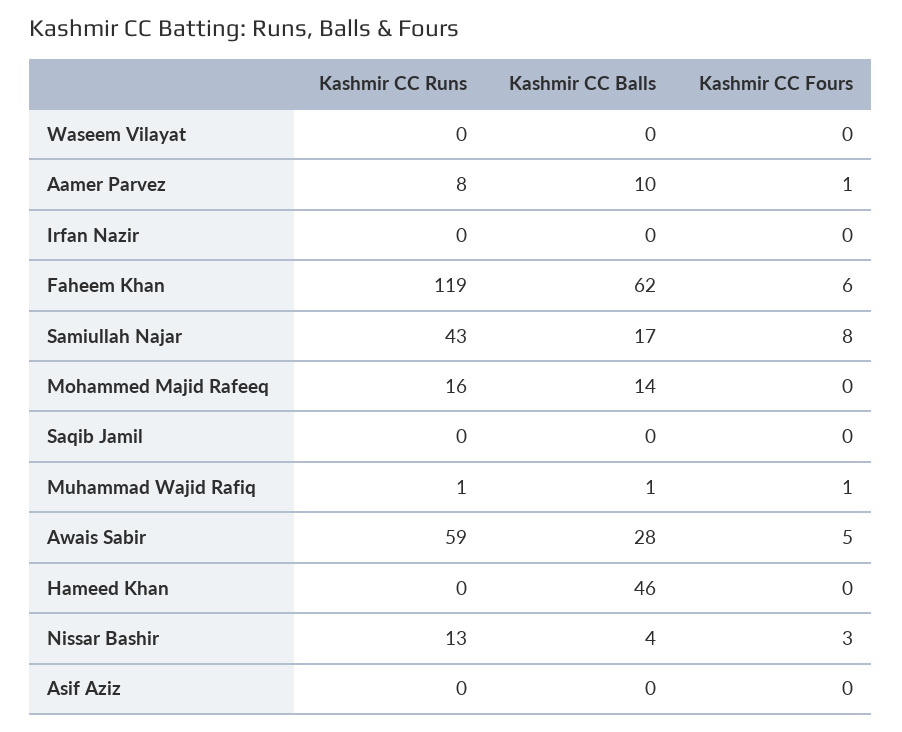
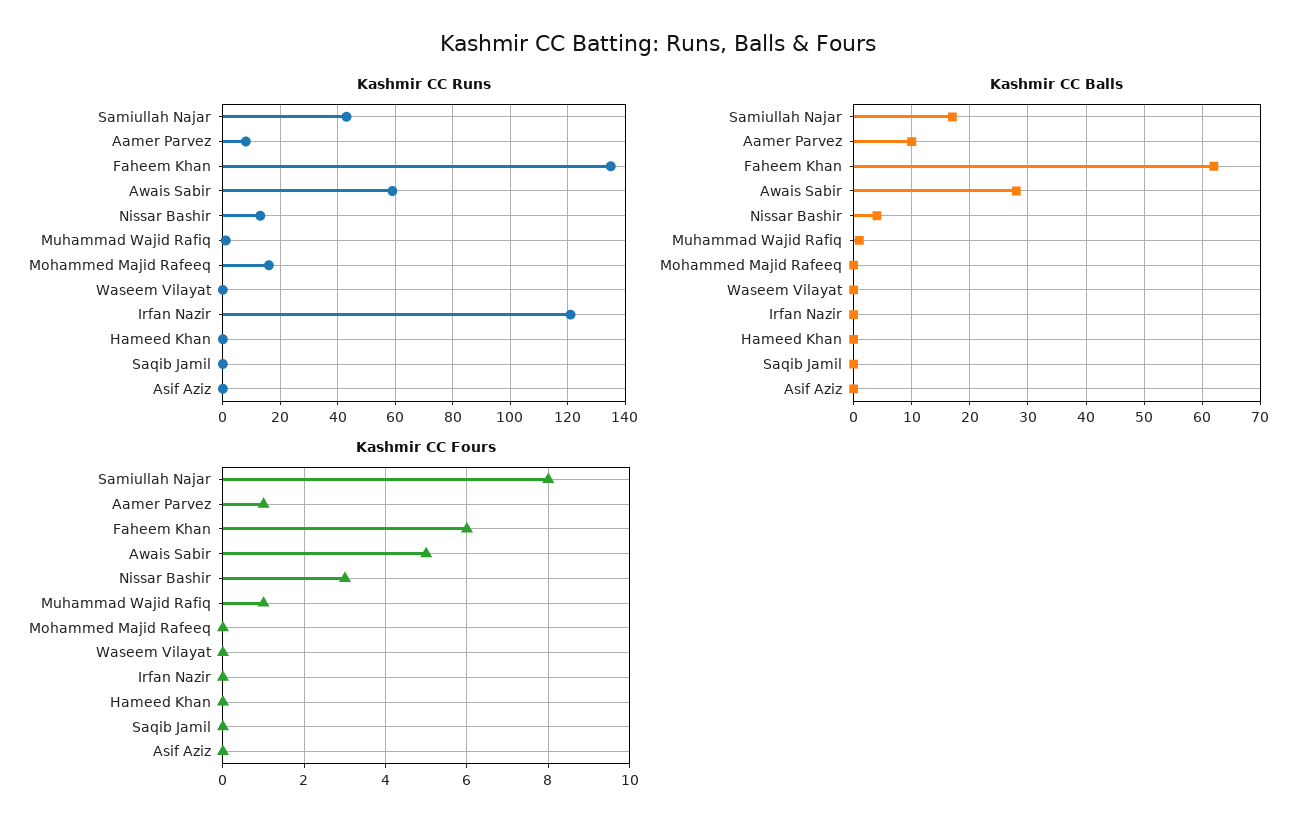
  {
    "Kashmir CC Runs": {
      "Waseem Vilayat": 0,
      "Aamer Parvez": 8,
-     "Irfan Nazir": 0,
+     "Irfan Nazir": 120,
-     "Faheem Khan": 119,
+     "Faheem Khan": 135,
      "Samiullah Najar": 43,
      "Mohammed Majid Rafeeq": 16,
      "Saqib Jamil": 0,
      "Muhammad Wajid Rafiq": 1,
      "Awais Sabir": 59,
      "Hameed Khan": 0,
      "Nissar Bashir": 13,
      "Asif Aziz": 0
    },
    "Kashmir CC Balls": {
      "Waseem Vilayat": 0,
      "Aamer Parvez": 10,
      "Irfan Nazir": 0,
      "Faheem Khan": 62,
      "Samiullah Najar": 17,
-     "Mohammed Majid Rafeeq": 14,
+     "Mohammed Majid Rafeeq": 0,
      "Saqib Jamil": 0,
      "Muhammad Wajid Rafiq": 1,
      "Awais Sabir": 28,
-     "Hameed Khan": 46,
+     "Hameed Khan": 0,
      "Nissar Bashir": 4,
      "Asif Aziz": 0
    },
    "Kashmir CC Fours": {
      "Waseem Vilayat": 0,
      "Aamer Parvez": 1,
      "Irfan Nazir": 0,
      "Faheem Khan": 6,
      "Samiullah Najar": 8,
      "Mohammed Majid Rafeeq": 0,
      "Saqib Jamil": 0,
      "Muhammad Wajid Rafiq": 1,
      "Awais Sabir": 5,
      "Hameed Khan": 0,
      "Nissar Bashir": 3,
      "Asif Aziz": 0
    }
  }

